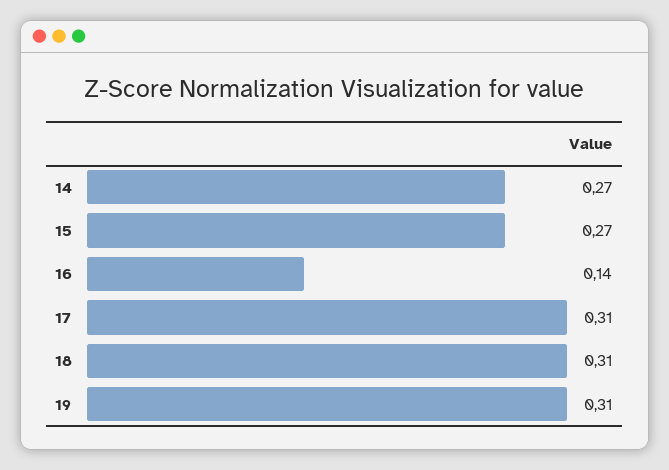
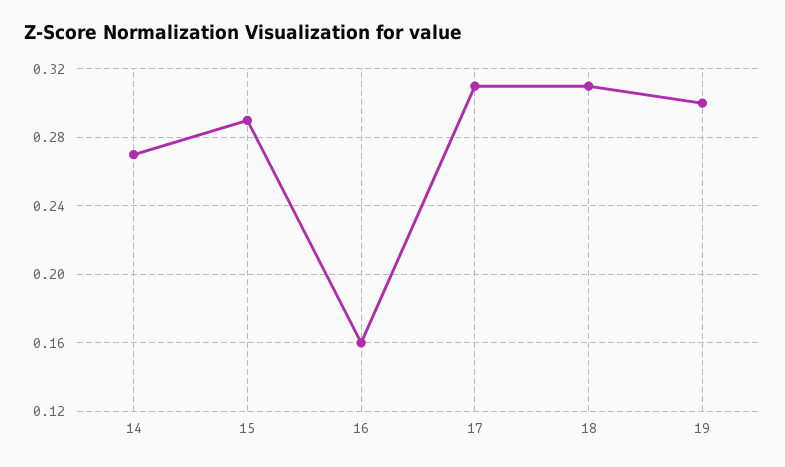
  {
    "14": 0.27,
-   "15": 0.27,
+   "15": 0.29,
-   "16": 0.14,
+   "16": 0.16,
    "17": 0.31,
    "18": 0.31,
-   "19": 0.31
+   "19": 0.3
  }

